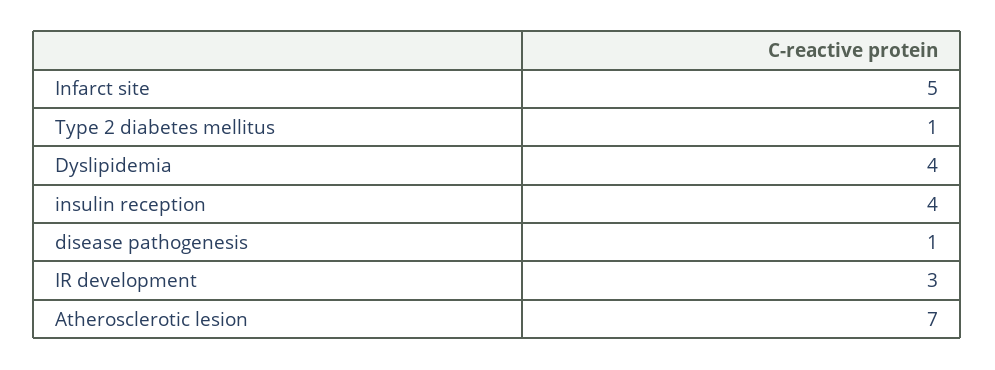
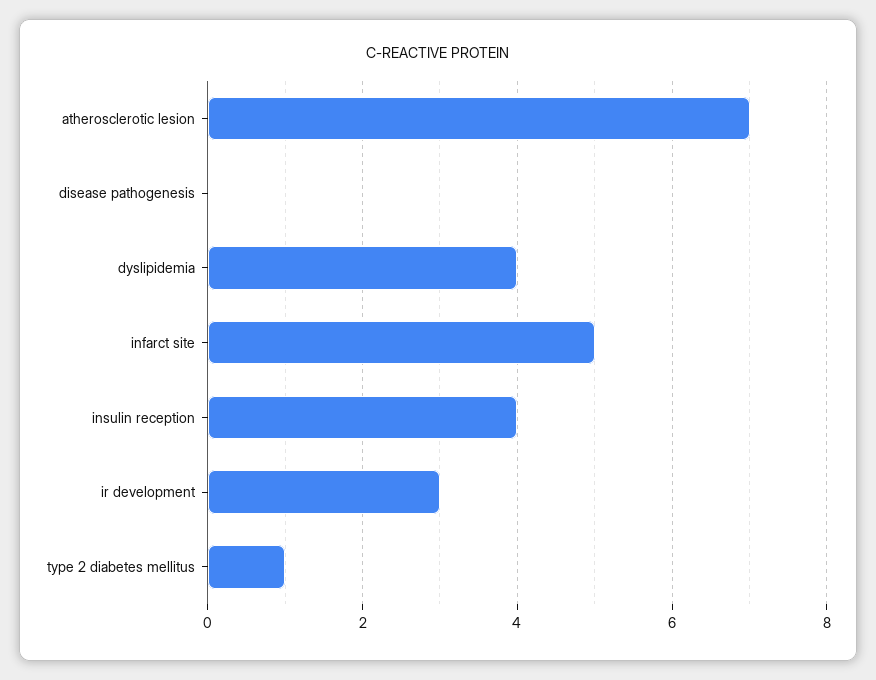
  {
    "Infarct site": 5,
    "Type 2 diabetes mellitus": 1,
    "Dyslipidemia": 4,
    "insulin reception": 4,
-   "disease pathogenesis": 1,
+   "disease pathogenesis": 0,
    "IR development": 3,
    "Atherosclerotic lesion": 7
  }

